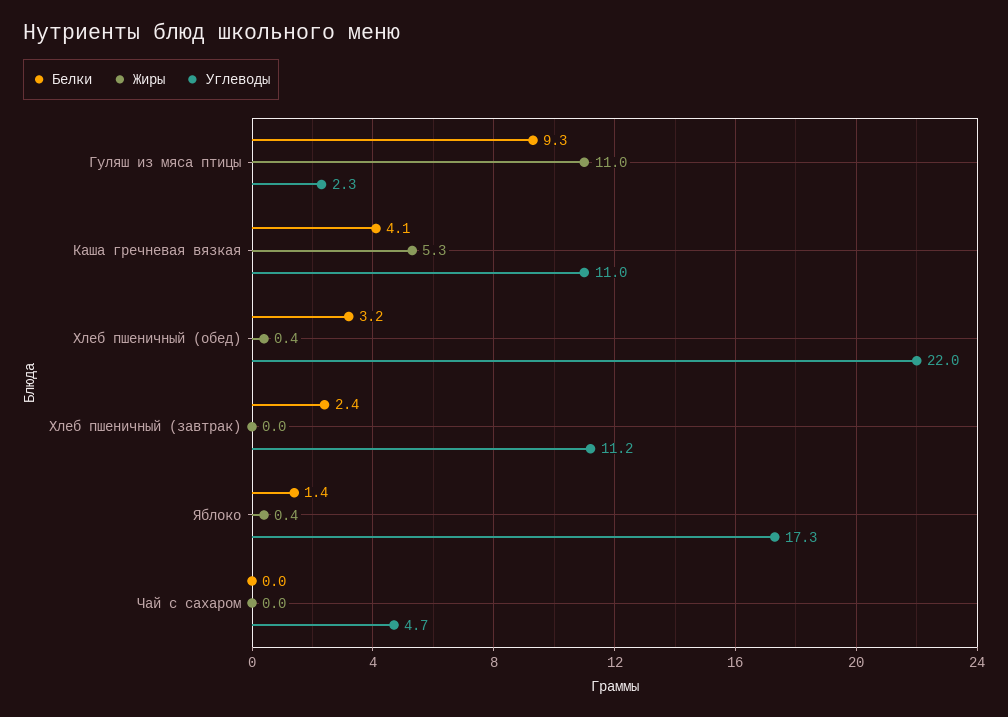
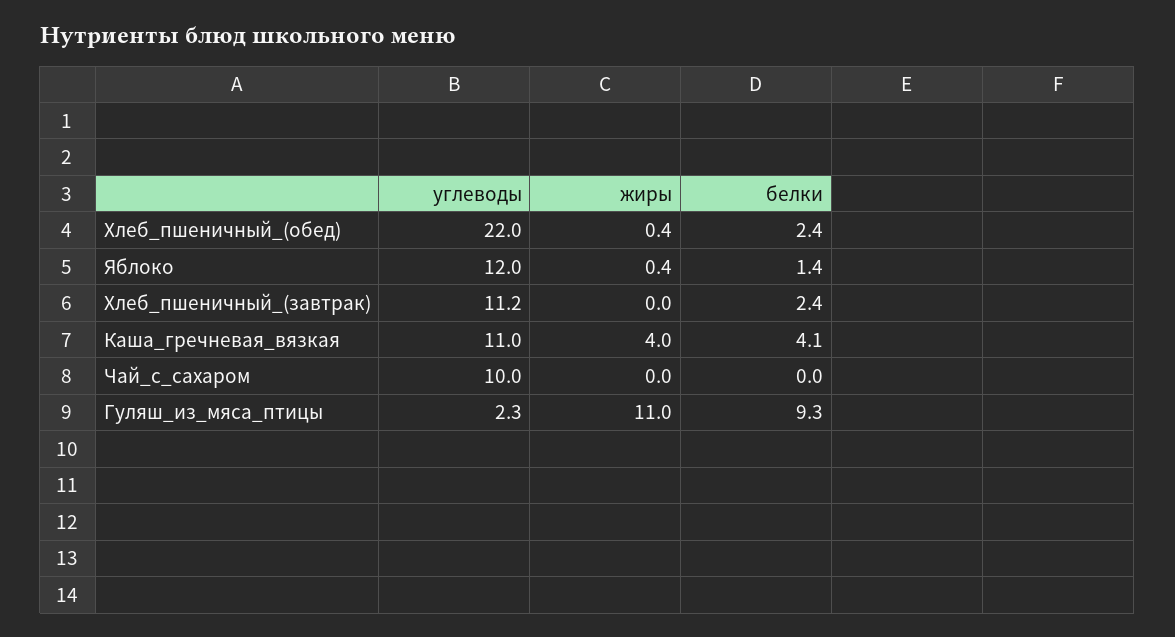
  {
    "Белки": {
      "Гуляш из мяса птицы": 9.3,
      "Каша гречневая вязкая": 4.1,
-     "Хлеб пшеничный (обед)": 3.2,
+     "Хлеб пшеничный (обед)": 2.4,
      "Хлеб пшеничный (завтрак)": 2.4,
      "Яблоко": 1.4,
      "Чай с сахаром": 0
    },
    "Жиры": {
      "Гуляш из мяса птицы": 11,
-     "Каша гречневая вязкая": 5.3,
+     "Каша гречневая вязкая": 4,
      "Хлеб пшеничный (обед)": 0.4,
      "Хлеб пшеничный (завтрак)": 0,
      "Яблоко": 0.4,
      "Чай с сахаром": 0
    },
    "Углеводы": {
      "Гуляш из мяса птицы": 2.3,
      "Каша гречневая вязкая": 11,
      "Хлеб пшеничный (обед)": 22,
      "Хлеб пшеничный (завтрак)": 11.2,
-     "Яблоко": 17.3,
+     "Яблоко": 12,
-     "Чай с сахаром": 4.7
+     "Чай с сахаром": 10
    }
  }

